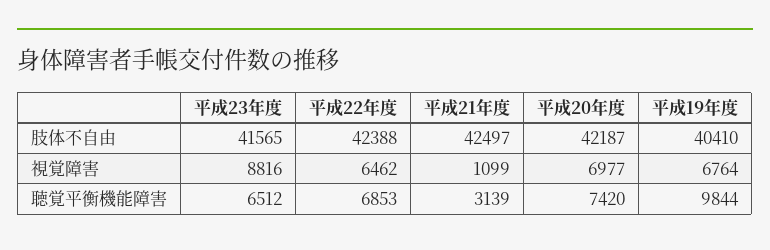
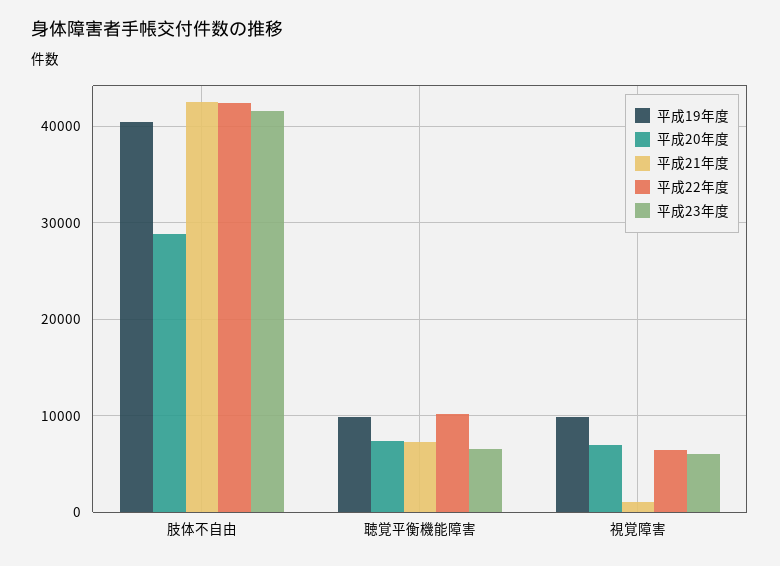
  {
    "平成23年度": {
      "肢体不自由": 41565,
-     "視覚障害": 8816,
+     "視覚障害": 6000,
      "聴覚平衡機能障害": 6512
    },
    "平成22年度": {
      "肢体不自由": 42388,
      "視覚障害": 6462,
-     "聴覚平衡機能障害": 6853
+     "聴覚平衡機能障害": 10000
    },
    "平成21年度": {
      "肢体不自由": 42497,
      "視覚障害": 1099,
-     "聴覚平衡機能障害": 3139
+     "聴覚平衡機能障害": 7000
    },
    "平成20年度": {
-     "肢体不自由": 42187,
+     "肢体不自由": 29000,
      "視覚障害": 6977,
      "聴覚平衡機能障害": 7420
    },
    "平成19年度": {
      "肢体不自由": 40410,
-     "視覚障害": 6764,
+     "視覚障害": 10000,
      "聴覚平衡機能障害": 9844
    }
  }

